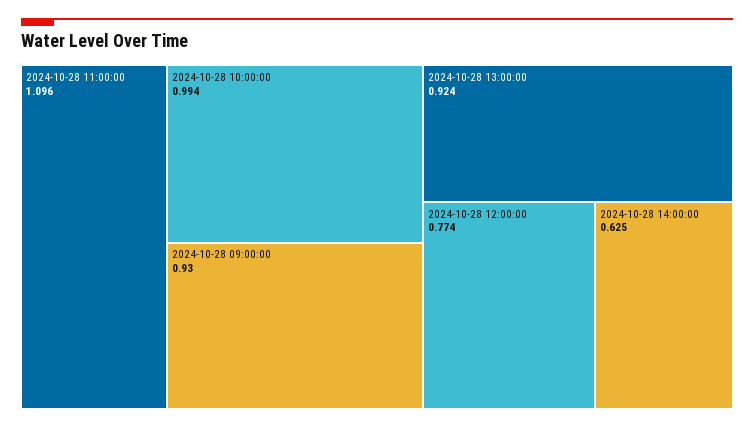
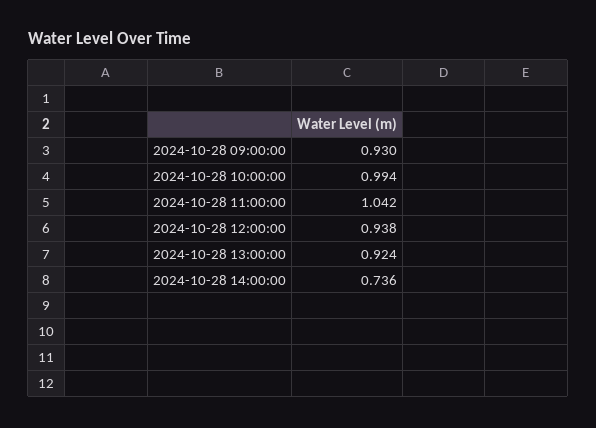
  {
-   "2024-10-28 11:00:00": 1.096,
+   "2024-10-28 11:00:00": 1.042,
    "2024-10-28 10:00:00": 0.994,
    "2024-10-28 09:00:00": 0.93,
    "2024-10-28 13:00:00": 0.924,
-   "2024-10-28 12:00:00": 0.774,
+   "2024-10-28 12:00:00": 0.938,
-   "2024-10-28 14:00:00": 0.625
+   "2024-10-28 14:00:00": 0.736
  }

